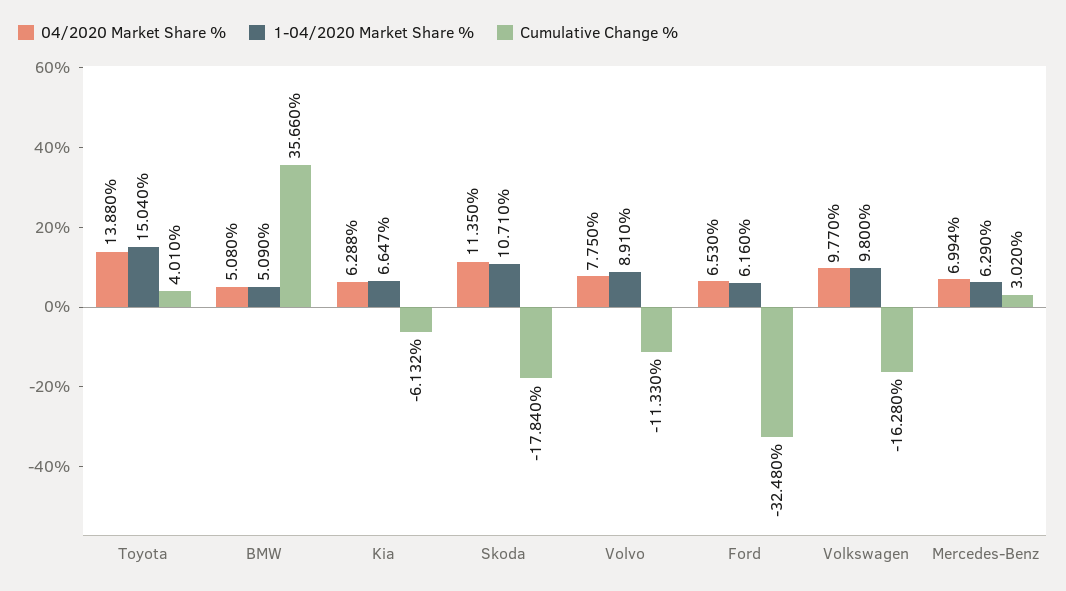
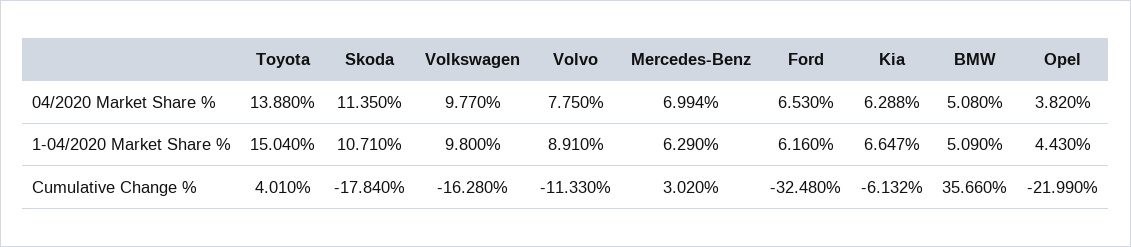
  {
    "04/2020 Market Share %": {
      "Toyota": 13.88,
      "BMW": 5.08,
      "Kia": 6.288,
      "Skoda": 11.35,
      "Volvo": 7.75,
      "Ford": 6.53,
      "Volkswagen": 9.77,
-     "Mercedes-Benz": 6.994
+     "Mercedes-Benz": 6.994,
+     "Opel": 3.82
    },
    "1-04/2020 Market Share %": {
      "Toyota": 15.04,
      "BMW": 5.09,
      "Kia": 6.647,
      "Skoda": 10.71,
      "Volvo": 8.91,
      "Ford": 6.16,
      "Volkswagen": 9.8,
-     "Mercedes-Benz": 6.29
+     "Mercedes-Benz": 6.29,
+     "Opel": 4.43
    },
    "Cumulative Change %": {
      "Toyota": 4.01,
      "BMW": 35.66,
      "Kia": -6.132,
      "Skoda": -17.84,
      "Volvo": -11.33,
      "Ford": -32.48,
      "Volkswagen": -16.28,
-     "Mercedes-Benz": 3.02
+     "Mercedes-Benz": 3.02,
+     "Opel": -21.99
    }
  }

